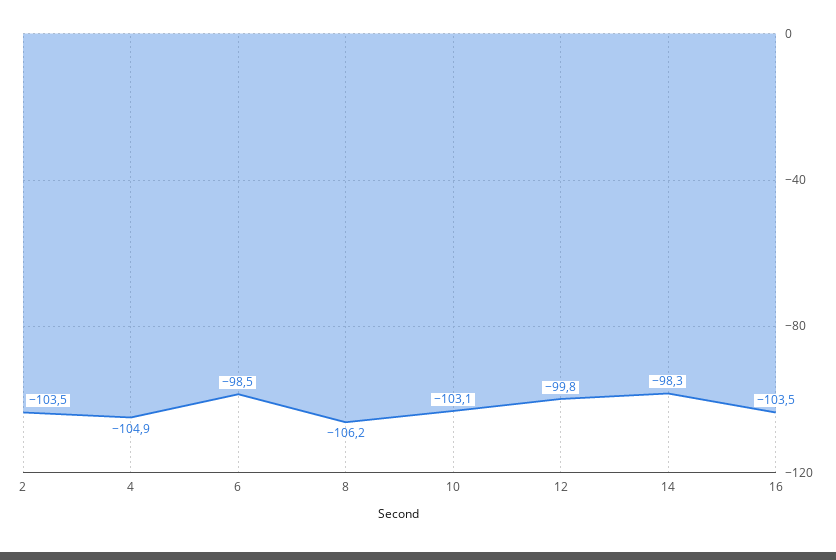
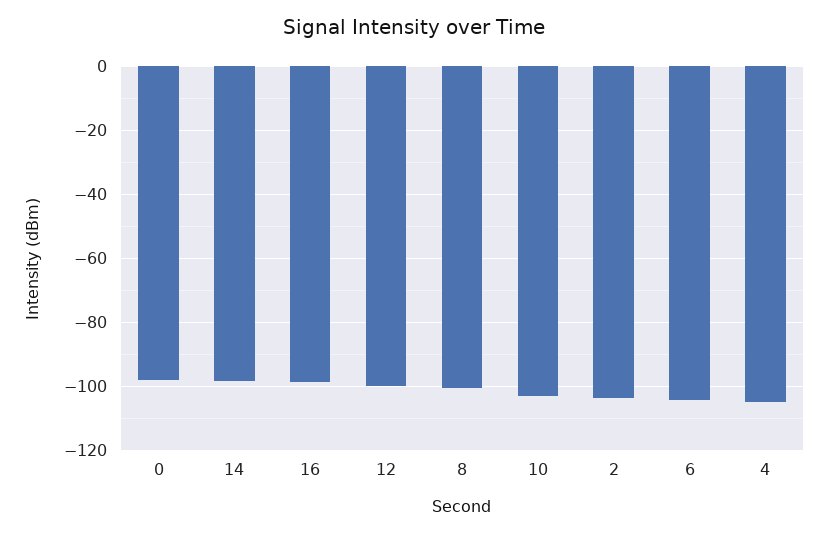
  {
    "2": -103.5,
    "4": -104.9,
-   "6": -98.5,
+   "6": -104,
-   "8": -106.2,
+   "8": -100,
    "10": -103.1,
    "12": -99.8,
    "14": -98.3,
-   "16": -103.5
+   "16": -98,
+   "0": -98
  }

